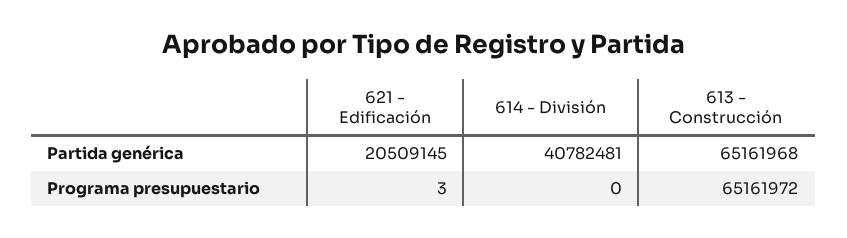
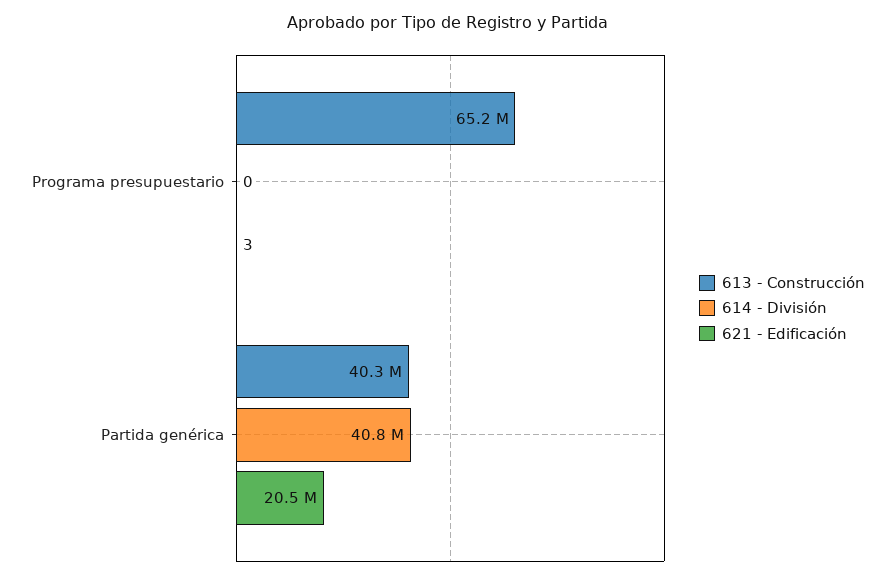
  {
    "621 - Edificación": {
      "Partida genérica": 20509145,
      "Programa presupuestario": 3
    },
    "614 - División": {
      "Partida genérica": 40782481,
      "Programa presupuestario": 0
    },
    "613 - Construcción": {
-     "Partida genérica": 65161968,
+     "Partida genérica": 40300000,
      "Programa presupuestario": 65161972
    }
  }

